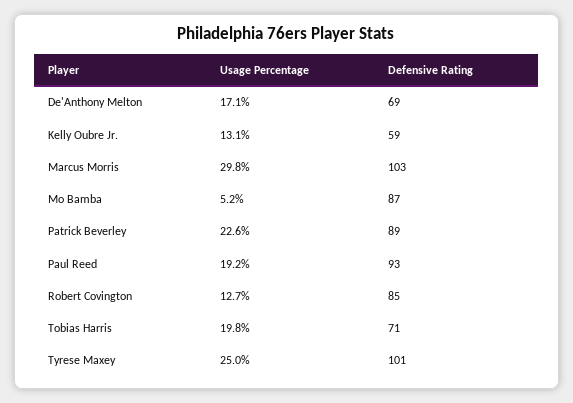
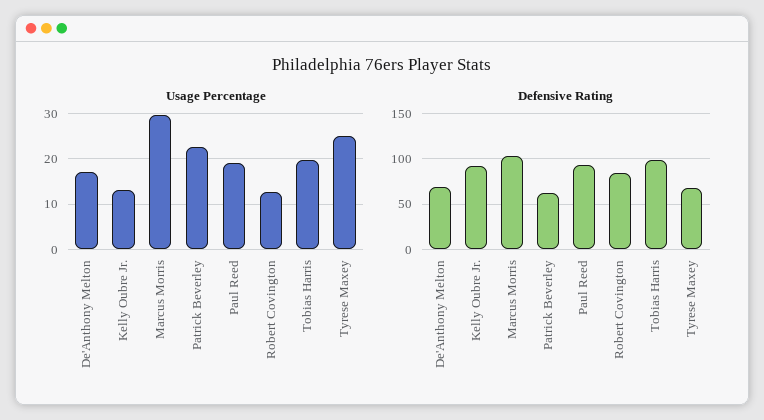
  {
    "Usage Percentage": {
      "De'Anthony Melton": 17.1,
      "Kelly Oubre Jr.": 13.1,
      "Marcus Morris": 29.8,
-     "Mo Bamba": 5.2,
      "Patrick Beverley": 22.6,
      "Paul Reed": 19.2,
      "Robert Covington": 12.7,
      "Tobias Harris": 19.8,
      "Tyrese Maxey": 25
    },
    "Defensive Rating": {
      "De'Anthony Melton": 69,
-     "Kelly Oubre Jr.": 59,
+     "Kelly Oubre Jr.": 90,
      "Marcus Morris": 103,
-     "Mo Bamba": 87,
-     "Patrick Beverley": 89,
+     "Patrick Beverley": 60,
      "Paul Reed": 93,
      "Robert Covington": 85,
-     "Tobias Harris": 71,
+     "Tobias Harris": 100,
-     "Tyrese Maxey": 101
+     "Tyrese Maxey": 70
    }
  }

